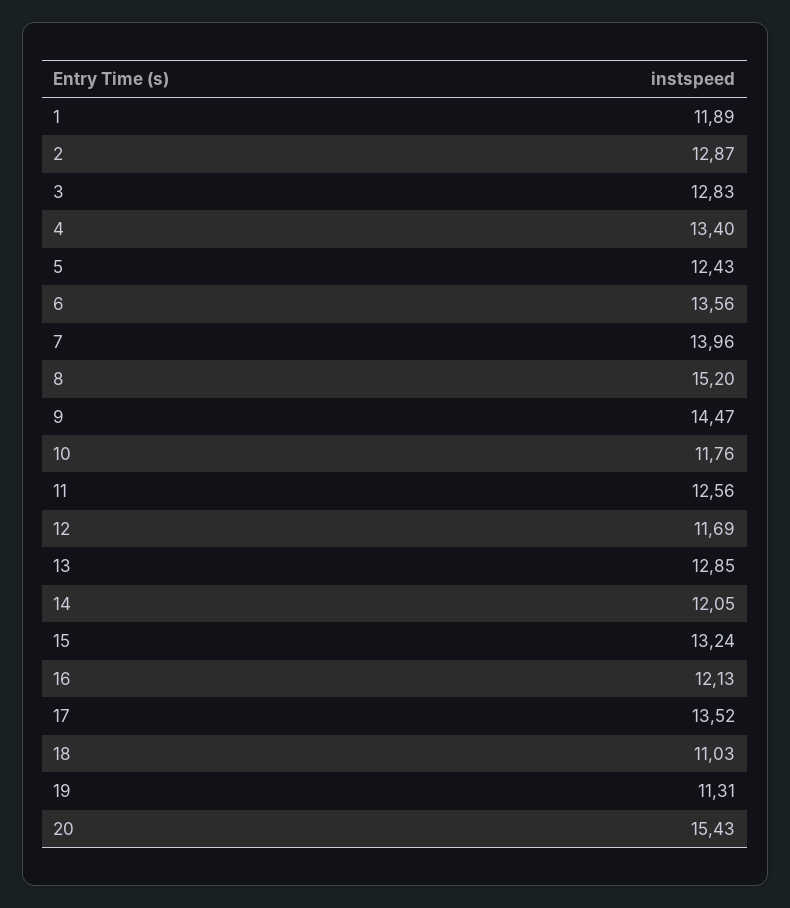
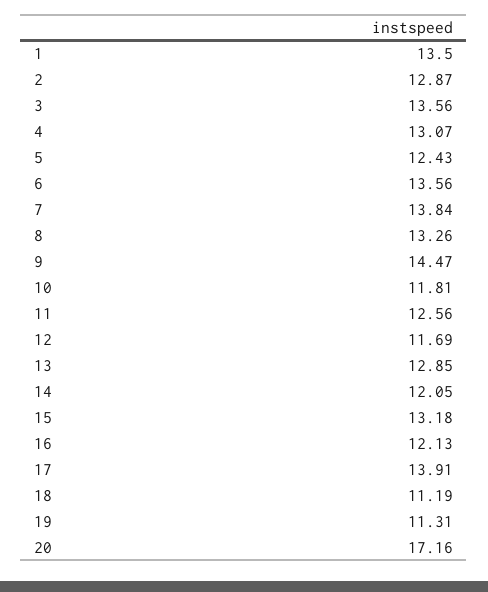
  {
-   "1": 11.89,
+   "1": 13.5,
    "2": 12.87,
-   "3": 12.83,
+   "3": 13.56,
-   "4": 13.4,
+   "4": 13.07,
    "5": 12.43,
    "6": 13.56,
-   "7": 13.96,
+   "7": 13.84,
-   "8": 15.2,
+   "8": 13.26,
    "9": 14.47,
-   "10": 11.76,
+   "10": 11.81,
    "11": 12.56,
    "12": 11.69,
    "13": 12.85,
    "14": 12.05,
-   "15": 13.24,
+   "15": 13.18,
    "16": 12.13,
-   "17": 13.52,
+   "17": 13.91,
-   "18": 11.03,
+   "18": 11.19,
    "19": 11.31,
-   "20": 15.43
+   "20": 17.16
  }

